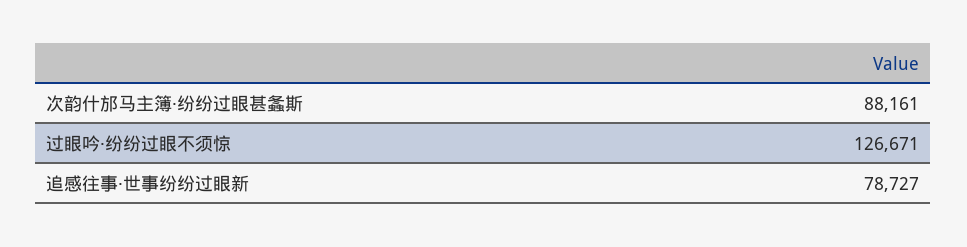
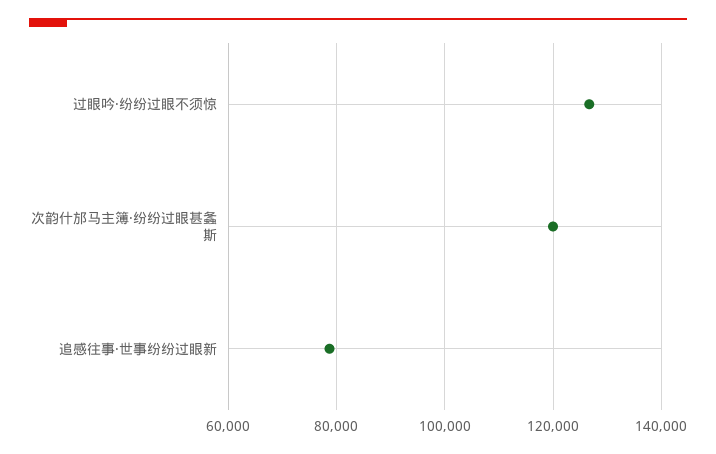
  {
-   "次韵什邡马主簿·纷纷过眼甚螽斯": 88161,
+   "次韵什邡马主簿·纷纷过眼甚螽斯": 120000,
    "过眼吟·纷纷过眼不须惊": 126671,
    "追感往事·世事纷纷过眼新": 78727
  }

